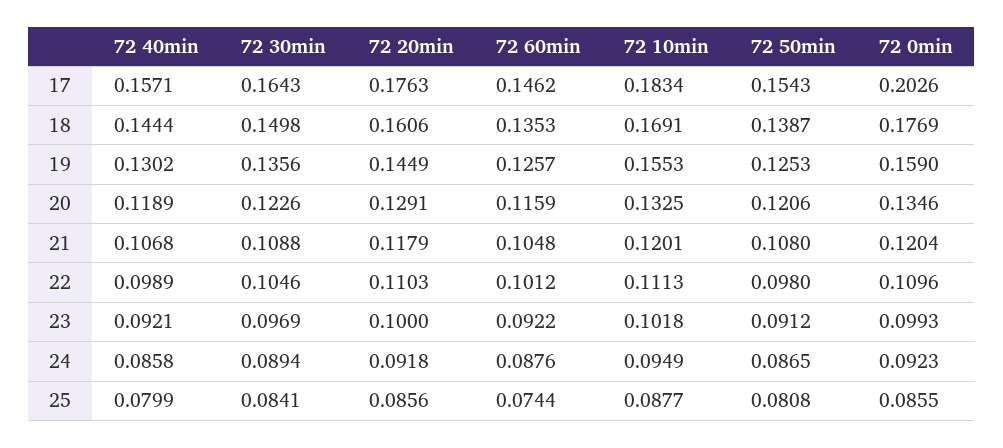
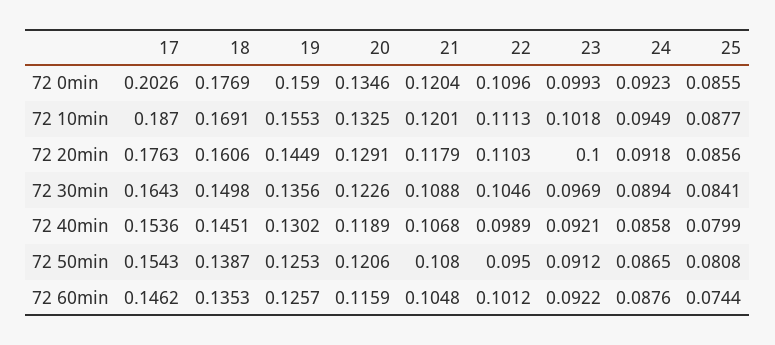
  {
    "72 40min": {
-     "17": 0.1571,
+     "17": 0.1536,
-     "18": 0.1444,
+     "18": 0.1451,
      "19": 0.1302,
      "20": 0.1189,
      "21": 0.1068,
      "22": 0.0989,
      "23": 0.0921,
      "24": 0.0858,
      "25": 0.0799
    },
    "72 30min": {
      "17": 0.1643,
      "18": 0.1498,
      "19": 0.1356,
      "20": 0.1226,
      "21": 0.1088,
      "22": 0.1046,
      "23": 0.0969,
      "24": 0.0894,
      "25": 0.0841
    },
    "72 20min": {
      "17": 0.1763,
      "18": 0.1606,
      "19": 0.1449,
      "20": 0.1291,
      "21": 0.1179,
      "22": 0.1103,
      "23": 0.1,
      "24": 0.0918,
      "25": 0.0856
    },
    "72 60min": {
      "17": 0.1462,
      "18": 0.1353,
      "19": 0.1257,
      "20": 0.1159,
      "21": 0.1048,
      "22": 0.1012,
      "23": 0.0922,
      "24": 0.0876,
      "25": 0.0744
    },
    "72 10min": {
-     "17": 0.1834,
+     "17": 0.187,
      "18": 0.1691,
      "19": 0.1553,
      "20": 0.1325,
      "21": 0.1201,
      "22": 0.1113,
      "23": 0.1018,
      "24": 0.0949,
      "25": 0.0877
    },
    "72 50min": {
      "17": 0.1543,
      "18": 0.1387,
      "19": 0.1253,
      "20": 0.1206,
      "21": 0.108,
-     "22": 0.098,
+     "22": 0.095,
      "23": 0.0912,
      "24": 0.0865,
      "25": 0.0808
    },
    "72 0min": {
      "17": 0.2026,
      "18": 0.1769,
      "19": 0.159,
      "20": 0.1346,
      "21": 0.1204,
      "22": 0.1096,
      "23": 0.0993,
      "24": 0.0923,
      "25": 0.0855
    }
  }

